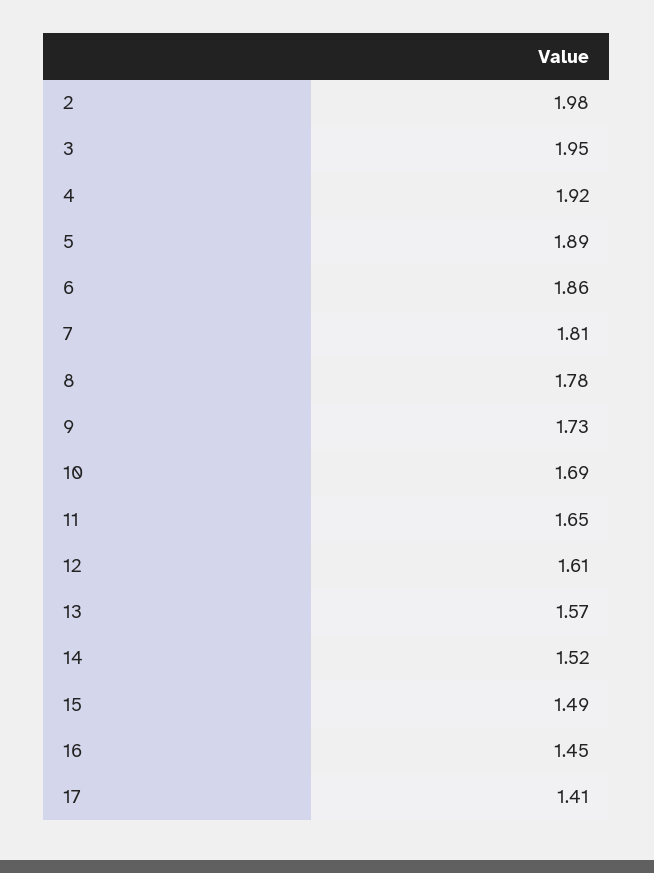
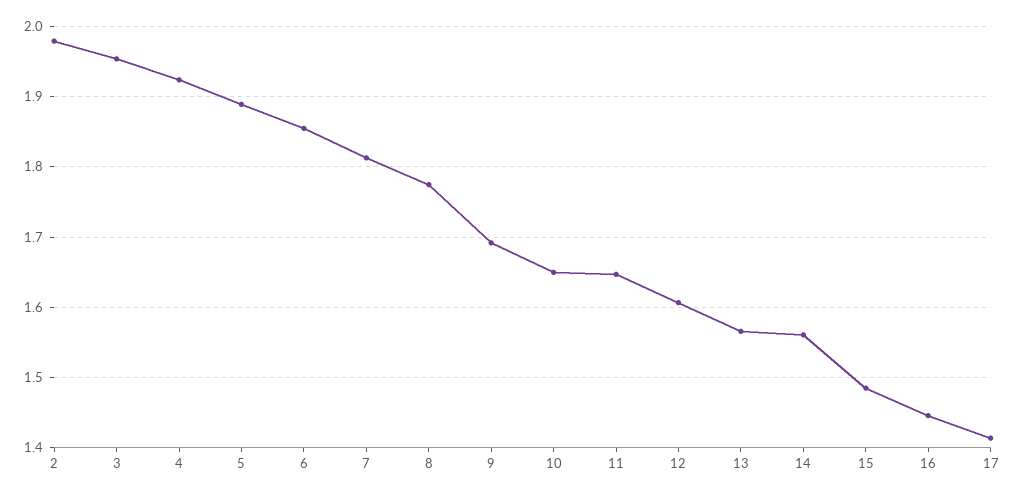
  {
    "2": 1.98,
    "3": 1.95,
    "4": 1.92,
    "5": 1.89,
    "6": 1.86,
    "7": 1.81,
    "8": 1.78,
-   "9": 1.73,
+   "9": 1.69,
-   "10": 1.69,
+   "10": 1.65,
    "11": 1.65,
    "12": 1.61,
    "13": 1.57,
-   "14": 1.52,
+   "14": 1.56,
    "15": 1.49,
    "16": 1.45,
    "17": 1.41
  }

